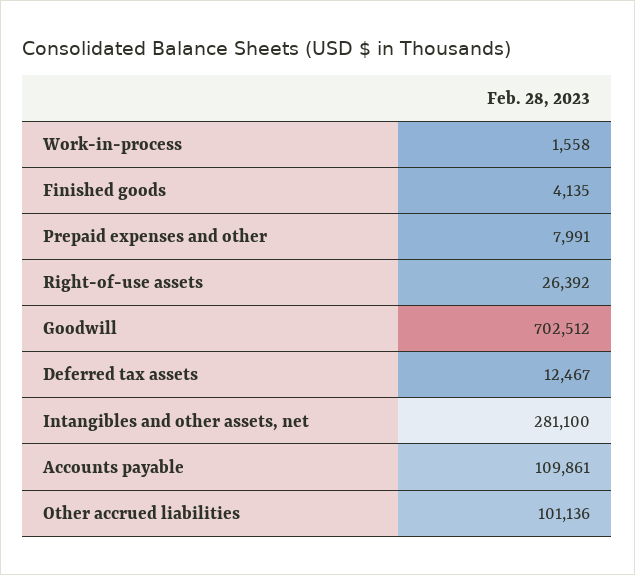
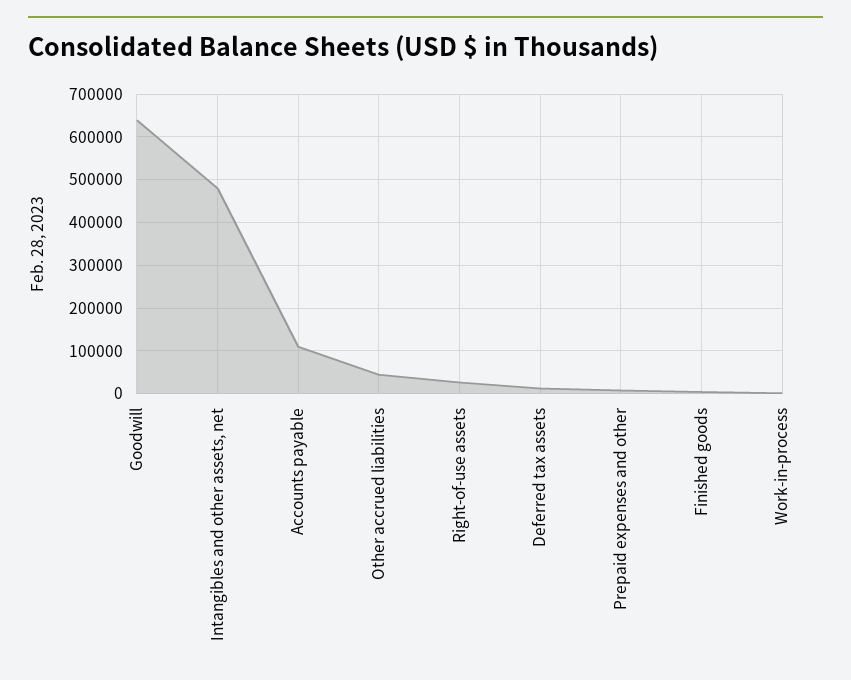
  {
    "Work-in-process": 1558,
    "Finished goods": 4135,
    "Prepaid expenses and other": 7991,
    "Right-of-use assets": 26392,
-   "Goodwill": 702512,
+   "Goodwill": 640000,
    "Deferred tax assets": 12467,
-   "Intangibles and other assets, net": 281100,
+   "Intangibles and other assets, net": 480000,
    "Accounts payable": 109861,
-   "Other accrued liabilities": 101136
+   "Other accrued liabilities": 40000
  }

